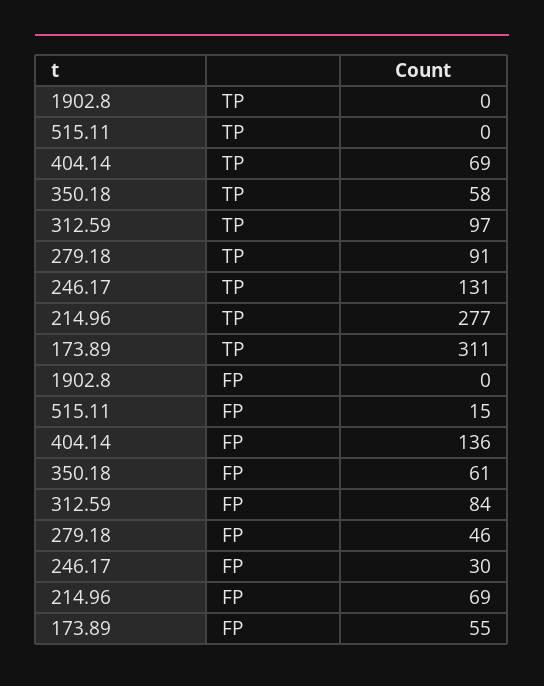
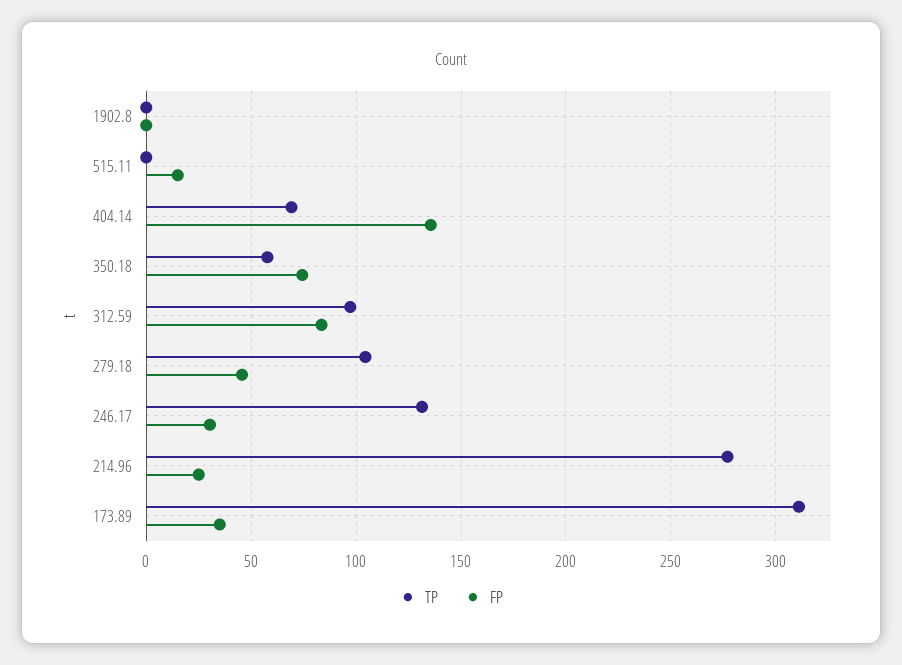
  {
    "TP": {
      "1902.8": 0,
      "515.11": 0,
      "404.14": 69,
      "350.18": 58,
      "312.59": 97,
-     "279.18": 91,
+     "279.18": 105,
      "246.17": 131,
      "214.96": 277,
      "173.89": 311
    },
    "FP": {
      "1902.8": 0,
      "515.11": 15,
      "404.14": 136,
-     "350.18": 61,
+     "350.18": 75,
      "312.59": 84,
      "279.18": 46,
      "246.17": 30,
-     "214.96": 69,
+     "214.96": 25,
-     "173.89": 55
+     "173.89": 35
    }
  }

